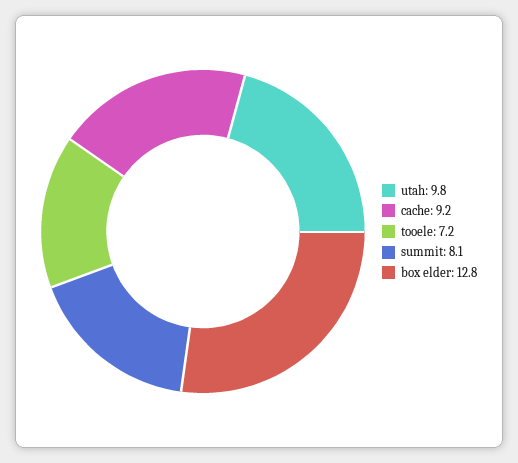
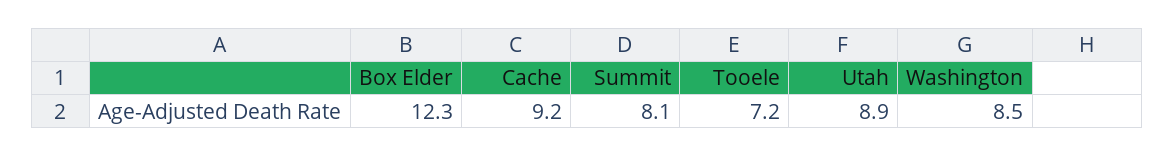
  {
-   "utah": 9.8,
+   "utah": 8.9,
    "cache": 9.2,
    "tooele": 7.2,
    "summit": 8.1,
-   "box elder": 12.8
+   "box elder": 12.3,
+   "Washington": 8.5
  }

